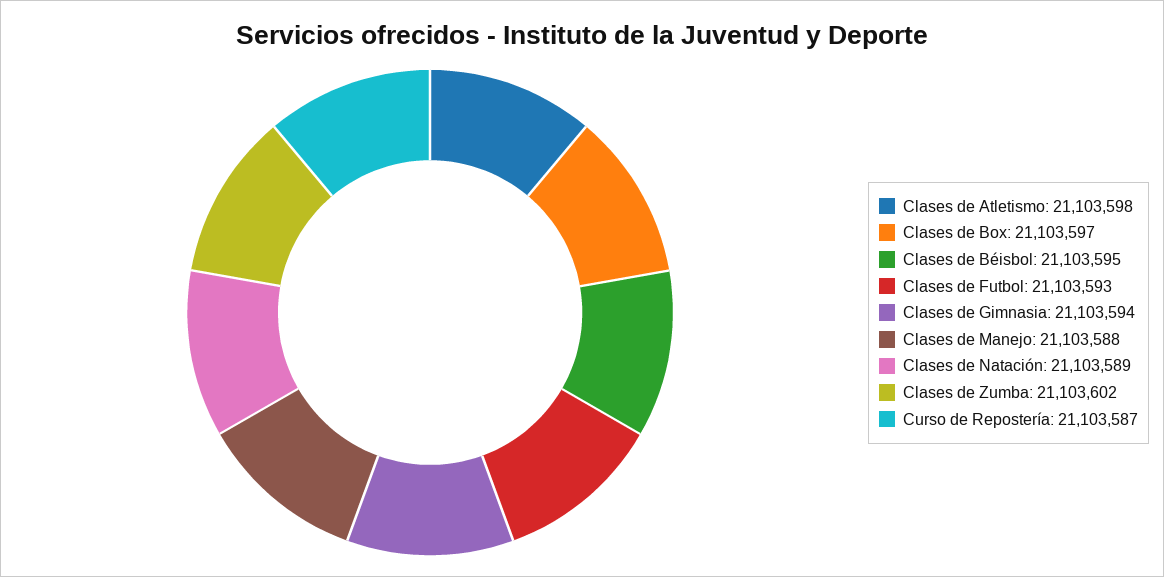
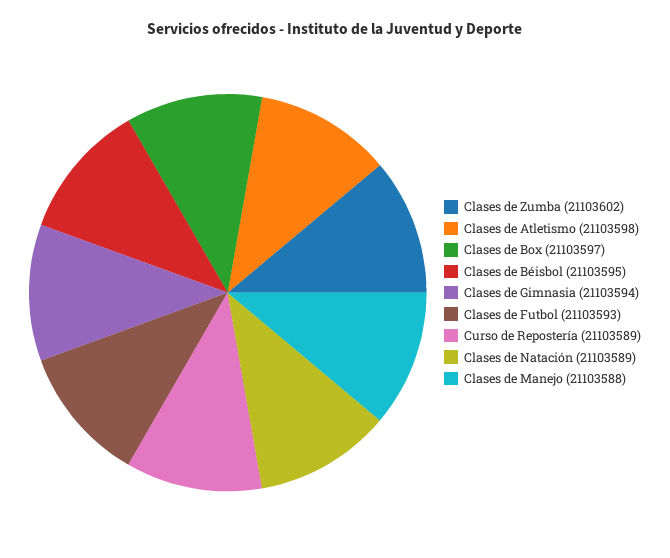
  {
    "Clases de Atletismo": 21103598,
    "Clases de Box": 21103597,
    "Clases de Béisbol": 21103595,
    "Clases de Futbol": 21103593,
    "Clases de Gimnasia": 21103594,
    "Clases de Manejo": 21103588,
    "Clases de Natación": 21103589,
    "Clases de Zumba": 21103602,
-   "Curso de Repostería": 21103587
+   "Curso de Repostería": 21103589
  }

